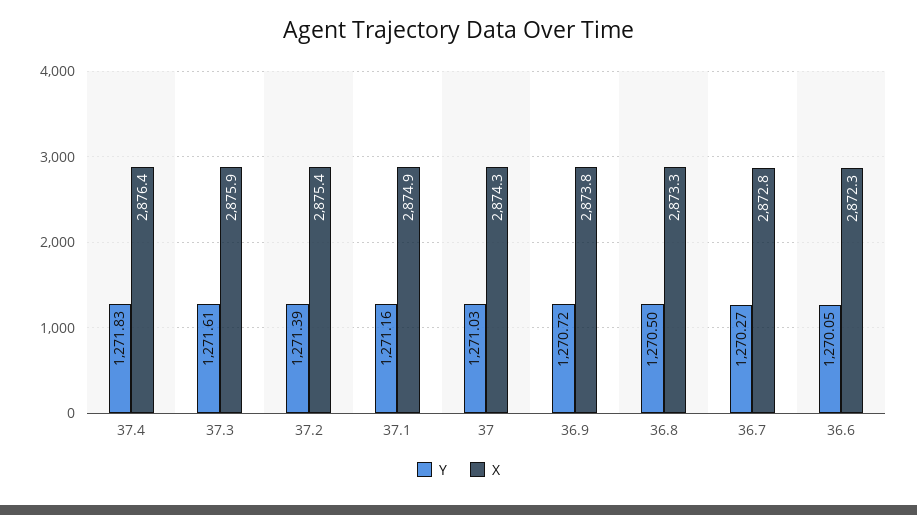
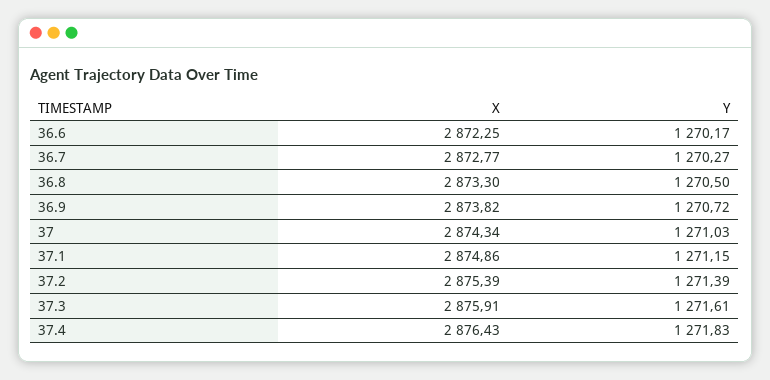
  {
    "Y": {
      "37.4": 1271.83,
      "37.3": 1271.61,
      "37.2": 1271.39,
-     "37.1": 1271.16,
+     "37.1": 1271.15,
      "37": 1271.03,
      "36.9": 1270.72,
      "36.8": 1270.5,
      "36.7": 1270.27,
-     "36.6": 1270.05
+     "36.6": 1270.17
    },
    "X": {
      "37.4": 2876.43,
      "37.3": 2875.91,
      "37.2": 2875.39,
      "37.1": 2874.86,
      "37": 2874.34,
      "36.9": 2873.82,
      "36.8": 2873.3,
      "36.7": 2872.77,
      "36.6": 2872.25
    }
  }

